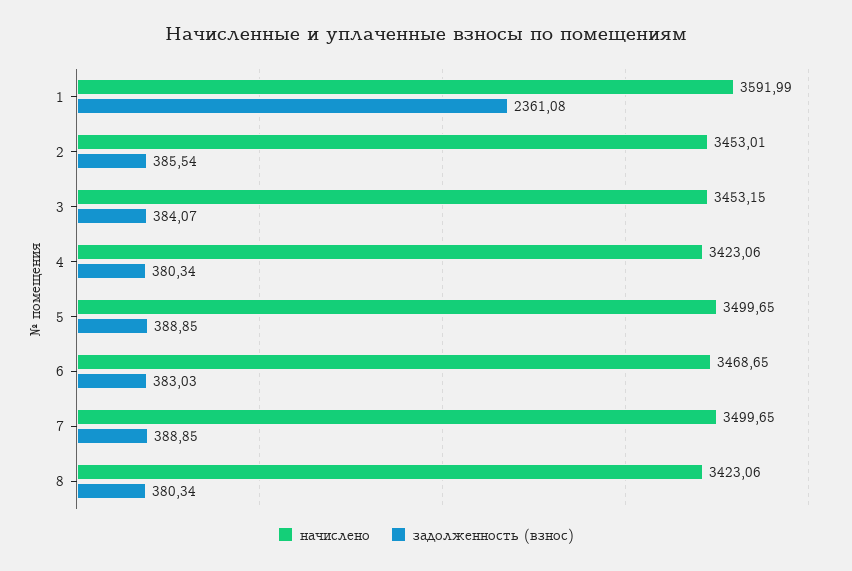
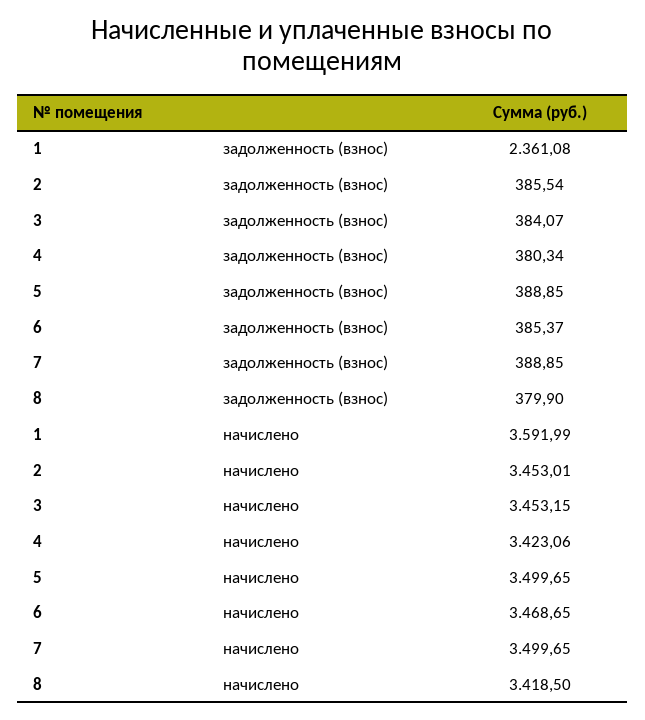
  {
    "начислено": {
      "1": 3591.99,
      "2": 3453.01,
      "3": 3453.15,
      "4": 3423.06,
      "5": 3499.65,
      "6": 3468.65,
      "7": 3499.65,
-     "8": 3423.06
+     "8": 3418.5
    },
    "задолженность (взнос)": {
      "1": 2361.08,
      "2": 385.54,
      "3": 384.07,
      "4": 380.34,
      "5": 388.85,
-     "6": 383.03,
+     "6": 385.37,
      "7": 388.85,
-     "8": 380.34
+     "8": 379.9
    }
  }

